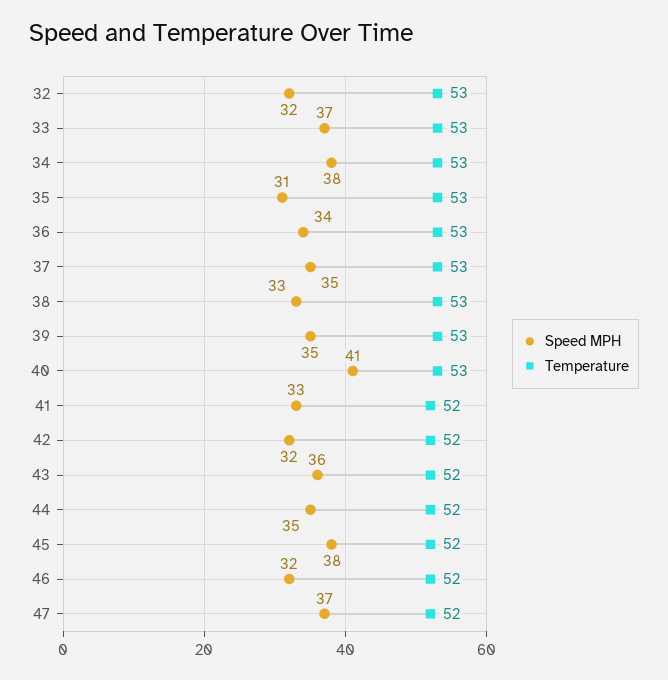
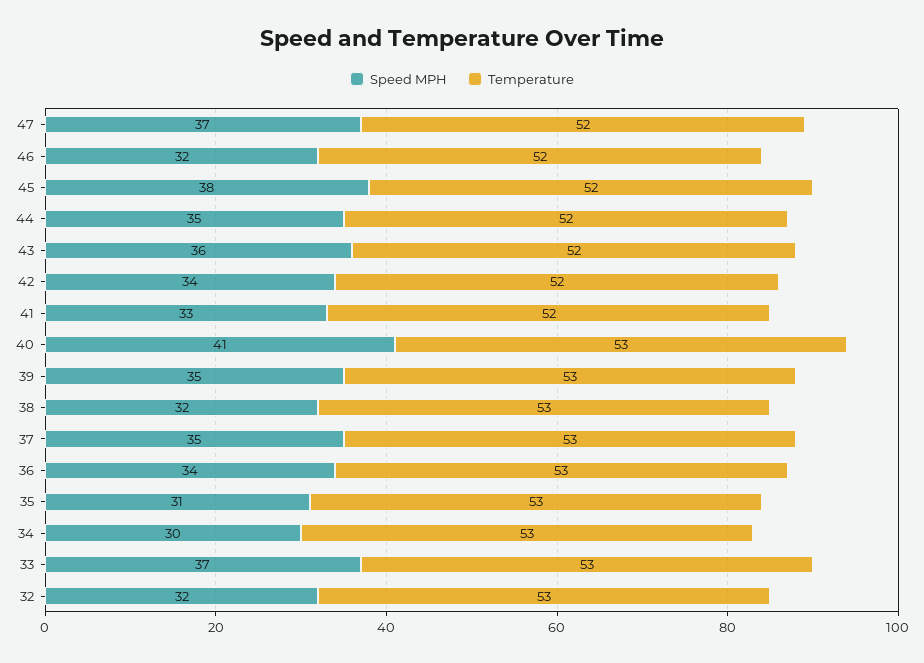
  {
    "Speed MPH": {
      "32": 32,
      "33": 37,
-     "34": 38,
+     "34": 30,
      "35": 31,
      "36": 34,
      "37": 35,
-     "38": 33,
+     "38": 32,
      "39": 35,
      "40": 41,
      "41": 33,
-     "42": 32,
+     "42": 34,
      "43": 36,
      "44": 35,
      "45": 38,
      "46": 32,
      "47": 37
    },
    "Temperature": {
      "32": 53,
      "33": 53,
      "34": 53,
      "35": 53,
      "36": 53,
      "37": 53,
      "38": 53,
      "39": 53,
      "40": 53,
      "41": 52,
      "42": 52,
      "43": 52,
      "44": 52,
      "45": 52,
      "46": 52,
      "47": 52
    }
  }

